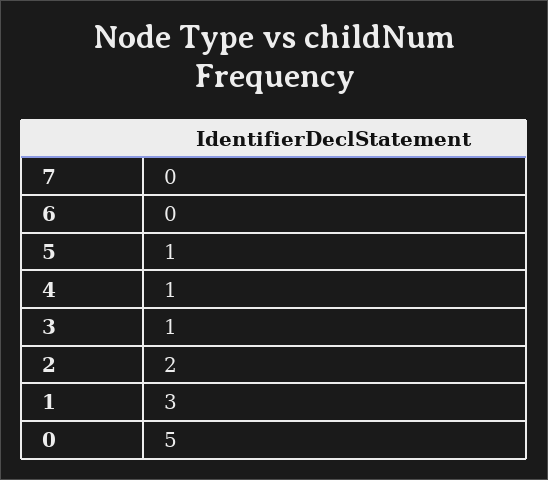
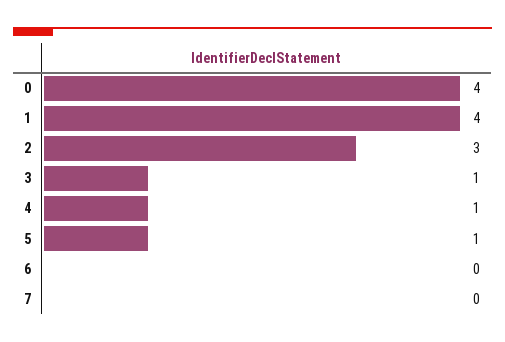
  {
    "7": 0,
    "6": 0,
    "5": 1,
    "4": 1,
    "3": 1,
-   "2": 2,
+   "2": 3,
-   "1": 3,
+   "1": 4,
-   "0": 5
+   "0": 4
  }

